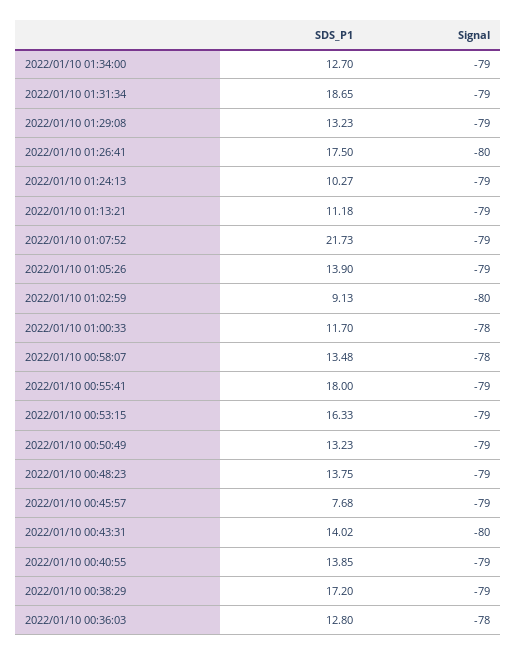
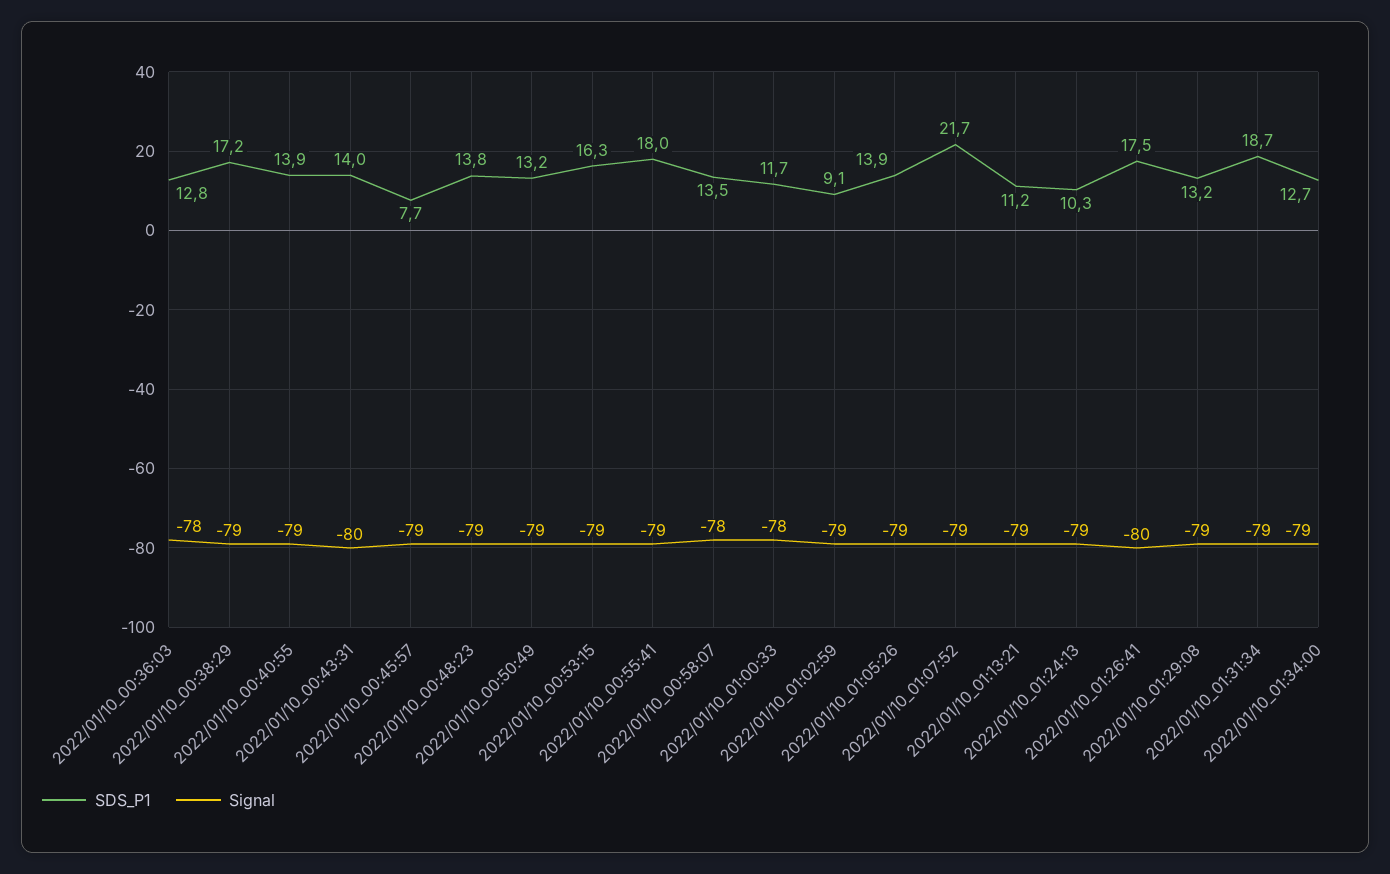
  {
    "SDS_P1": {
      "2022/01/10 01:34:00": 12.7,
      "2022/01/10 01:31:34": 18.65,
      "2022/01/10 01:29:08": 13.23,
      "2022/01/10 01:26:41": 17.5,
      "2022/01/10 01:24:13": 10.27,
      "2022/01/10 01:13:21": 11.18,
      "2022/01/10 01:07:52": 21.73,
      "2022/01/10 01:05:26": 13.9,
      "2022/01/10 01:02:59": 9.13,
      "2022/01/10 01:00:33": 11.7,
      "2022/01/10 00:58:07": 13.48,
      "2022/01/10 00:55:41": 18,
      "2022/01/10 00:53:15": 16.33,
      "2022/01/10 00:50:49": 13.23,
      "2022/01/10 00:48:23": 13.75,
      "2022/01/10 00:45:57": 7.68,
      "2022/01/10 00:43:31": 14.02,
      "2022/01/10 00:40:55": 13.85,
      "2022/01/10 00:38:29": 17.2,
      "2022/01/10 00:36:03": 12.8
    },
    "Signal": {
      "2022/01/10 01:34:00": -79,
      "2022/01/10 01:31:34": -79,
      "2022/01/10 01:29:08": -79,
      "2022/01/10 01:26:41": -80,
      "2022/01/10 01:24:13": -79,
      "2022/01/10 01:13:21": -79,
      "2022/01/10 01:07:52": -79,
      "2022/01/10 01:05:26": -79,
-     "2022/01/10 01:02:59": -80,
+     "2022/01/10 01:02:59": -79,
      "2022/01/10 01:00:33": -78,
      "2022/01/10 00:58:07": -78,
      "2022/01/10 00:55:41": -79,
      "2022/01/10 00:53:15": -79,
      "2022/01/10 00:50:49": -79,
      "2022/01/10 00:48:23": -79,
      "2022/01/10 00:45:57": -79,
      "2022/01/10 00:43:31": -80,
      "2022/01/10 00:40:55": -79,
      "2022/01/10 00:38:29": -79,
      "2022/01/10 00:36:03": -78
    }
  }

